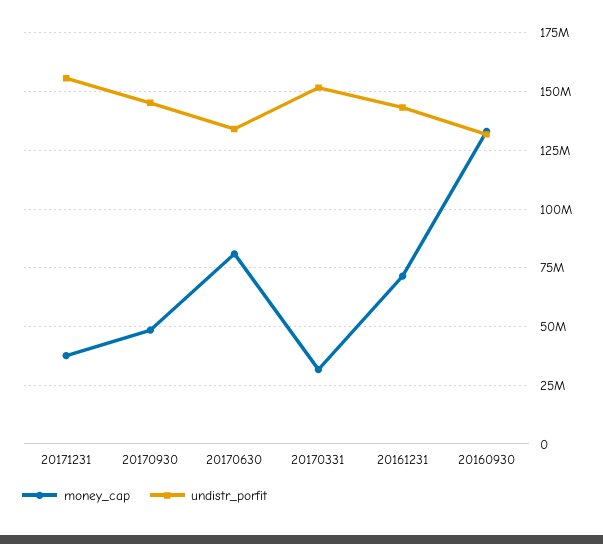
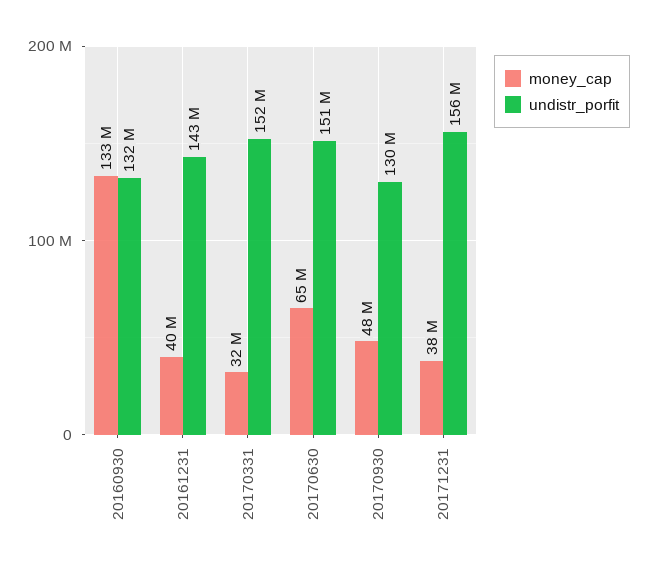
  {
    "money_cap": {
      "20171231": 38000000,
      "20170930": 48000000,
-     "20170630": 80000000,
+     "20170630": 65000000,
      "20170331": 32000000,
-     "20161231": 70000000,
+     "20161231": 40000000,
      "20160930": 133000000
    },
    "undistr_porfit": {
      "20171231": 156000000,
-     "20170930": 145000000,
+     "20170930": 130000000,
-     "20170630": 135000000,
+     "20170630": 151000000,
      "20170331": 152000000,
      "20161231": 143000000,
      "20160930": 132000000
    }
  }

